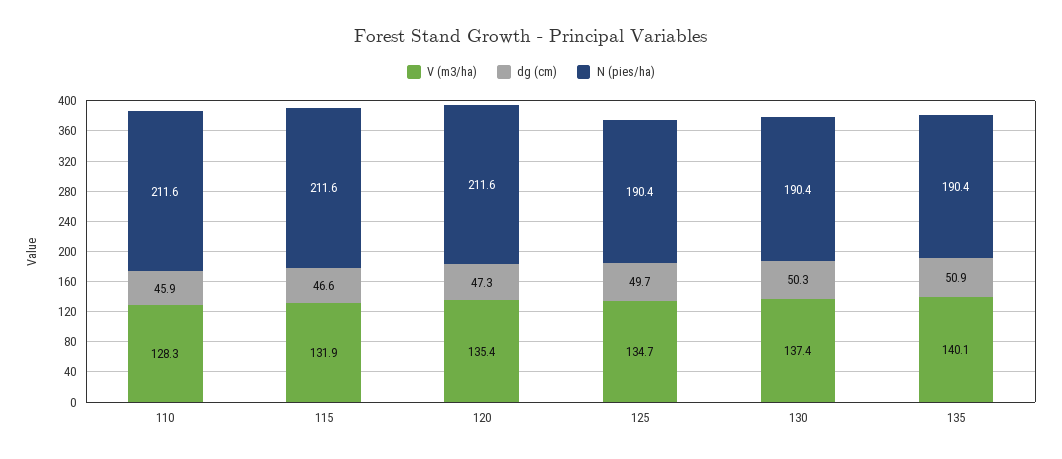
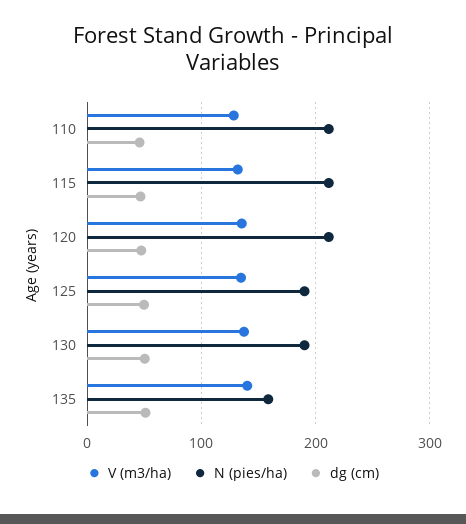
  {
    "V (m3/ha)": {
      "110": 128.3,
      "115": 131.9,
      "120": 135.4,
      "125": 134.7,
      "130": 137.4,
      "135": 140.1
    },
    "dg (cm)": {
      "110": 45.9,
      "115": 46.6,
      "120": 47.3,
      "125": 49.7,
      "130": 50.3,
      "135": 50.9
    },
    "N (pies/ha)": {
      "110": 211.6,
      "115": 211.6,
      "120": 211.6,
      "125": 190.4,
      "130": 190.4,
-     "135": 190.4
+     "135": 160
    }
  }

